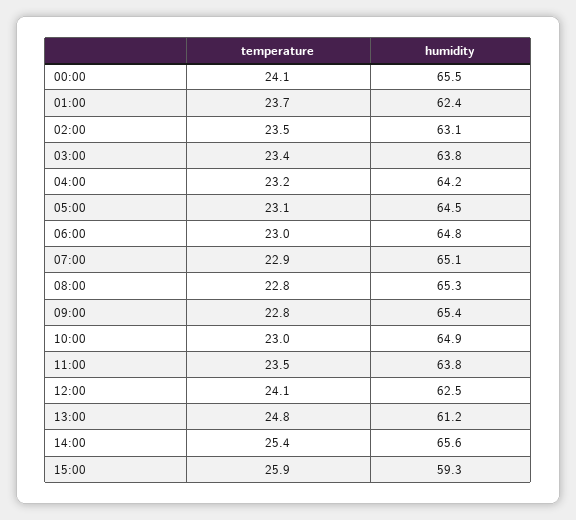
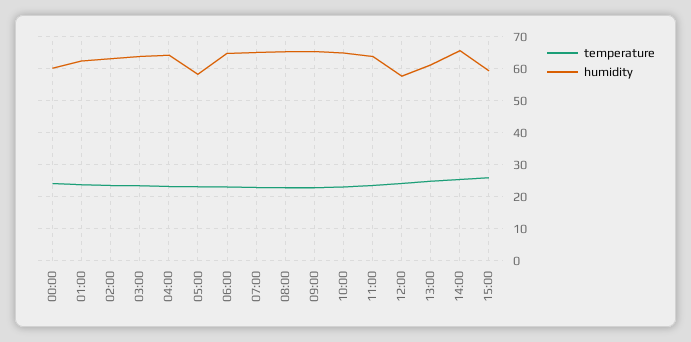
  {
    "temperature": {
      "00:00": 24.1,
      "01:00": 23.7,
      "02:00": 23.5,
      "03:00": 23.4,
      "04:00": 23.2,
      "05:00": 23.1,
      "06:00": 23,
      "07:00": 22.9,
      "08:00": 22.8,
      "09:00": 22.8,
      "10:00": 23,
      "11:00": 23.5,
      "12:00": 24.1,
      "13:00": 24.8,
      "14:00": 25.4,
      "15:00": 25.9
    },
    "humidity": {
-     "00:00": 65.5,
+     "00:00": 60,
      "01:00": 62.4,
      "02:00": 63.1,
      "03:00": 63.8,
      "04:00": 64.2,
-     "05:00": 64.5,
+     "05:00": 58,
      "06:00": 64.8,
      "07:00": 65.1,
      "08:00": 65.3,
      "09:00": 65.4,
      "10:00": 64.9,
      "11:00": 63.8,
-     "12:00": 62.5,
+     "12:00": 58,
      "13:00": 61.2,
      "14:00": 65.6,
      "15:00": 59.3
    }
  }

